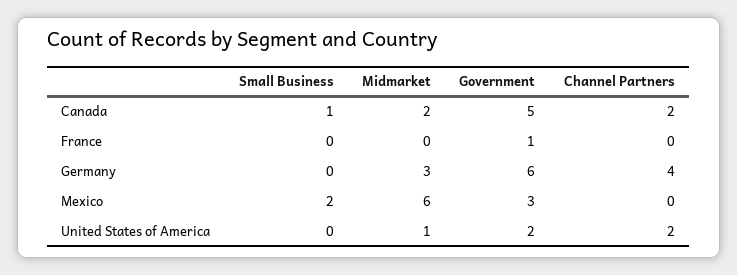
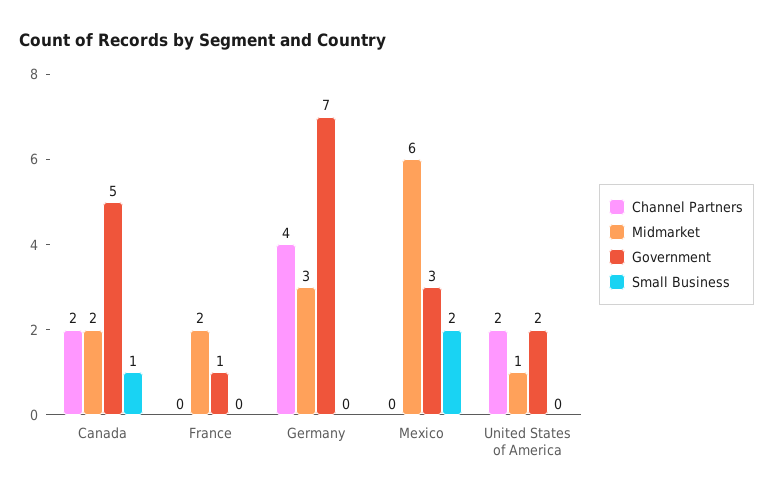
  {
    "Small Business": {
      "Canada": 1,
      "France": 0,
      "Germany": 0,
      "Mexico": 2,
      "United States of America": 0
    },
    "Midmarket": {
      "Canada": 2,
-     "France": 0,
+     "France": 2,
      "Germany": 3,
      "Mexico": 6,
      "United States of America": 1
    },
    "Government": {
      "Canada": 5,
      "France": 1,
-     "Germany": 6,
+     "Germany": 7,
      "Mexico": 3,
      "United States of America": 2
    },
    "Channel Partners": {
      "Canada": 2,
      "France": 0,
      "Germany": 4,
      "Mexico": 0,
      "United States of America": 2
    }
  }

